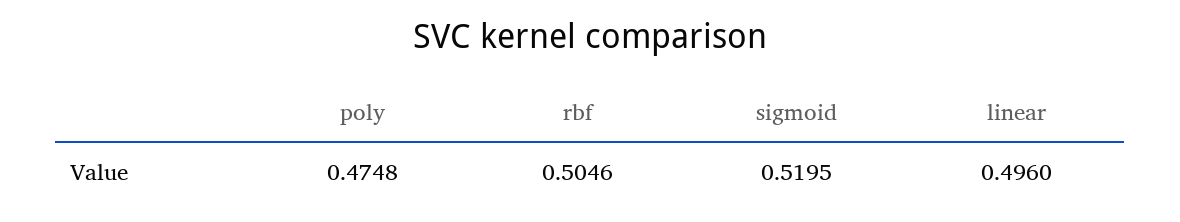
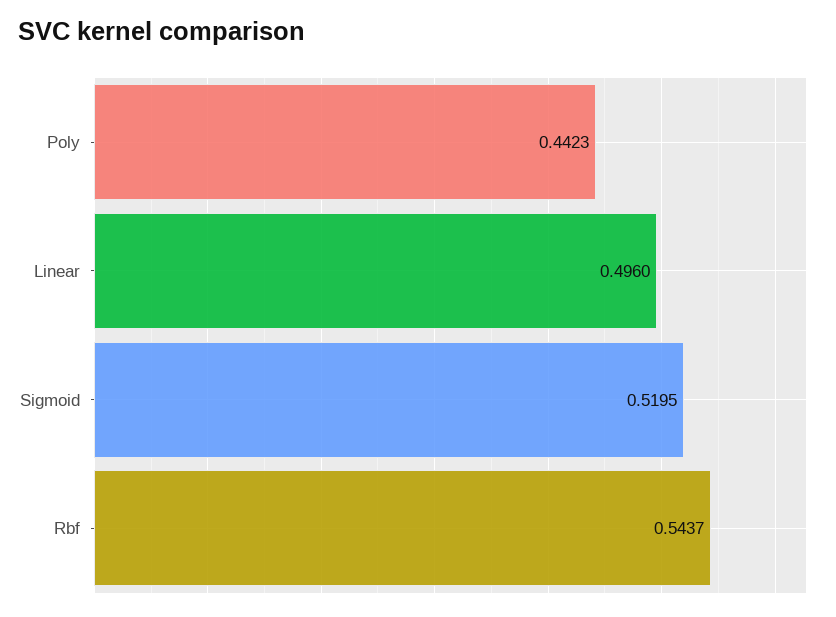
  {
-   "poly": 0.4748,
+   "poly": 0.4423,
-   "rbf": 0.5046,
+   "rbf": 0.5437,
    "sigmoid": 0.5195,
    "linear": 0.496
  }

